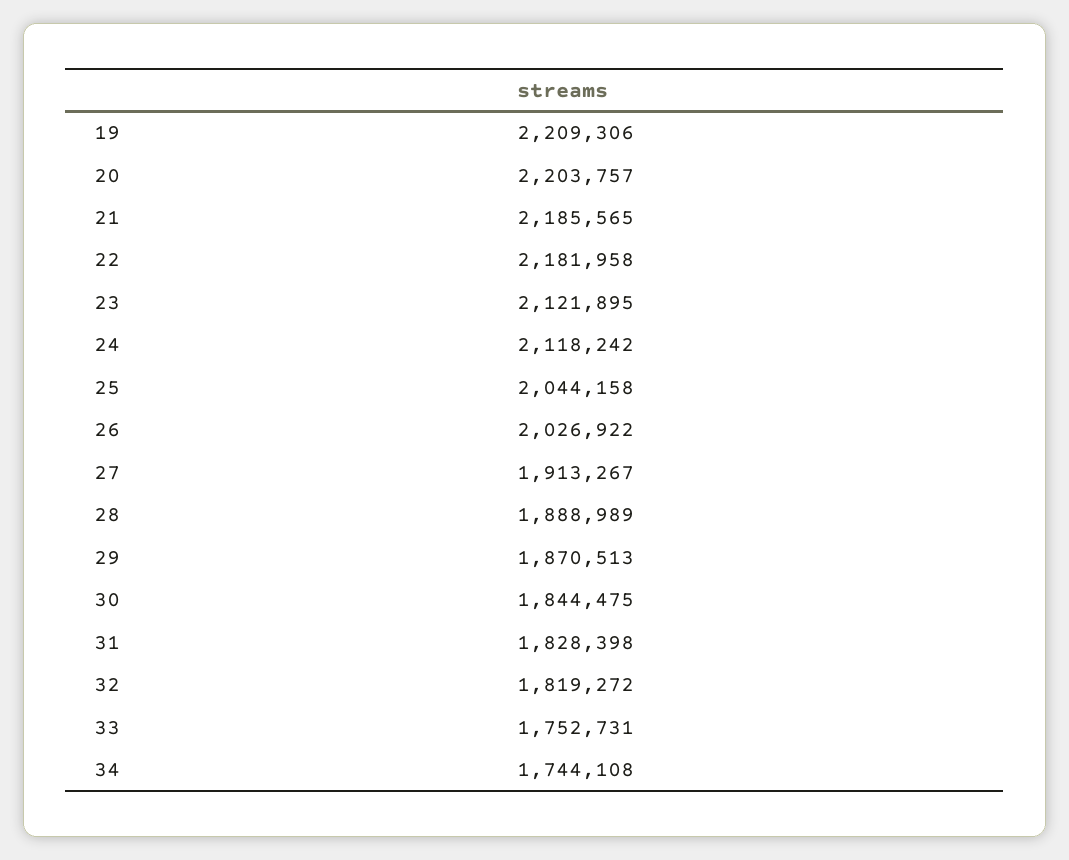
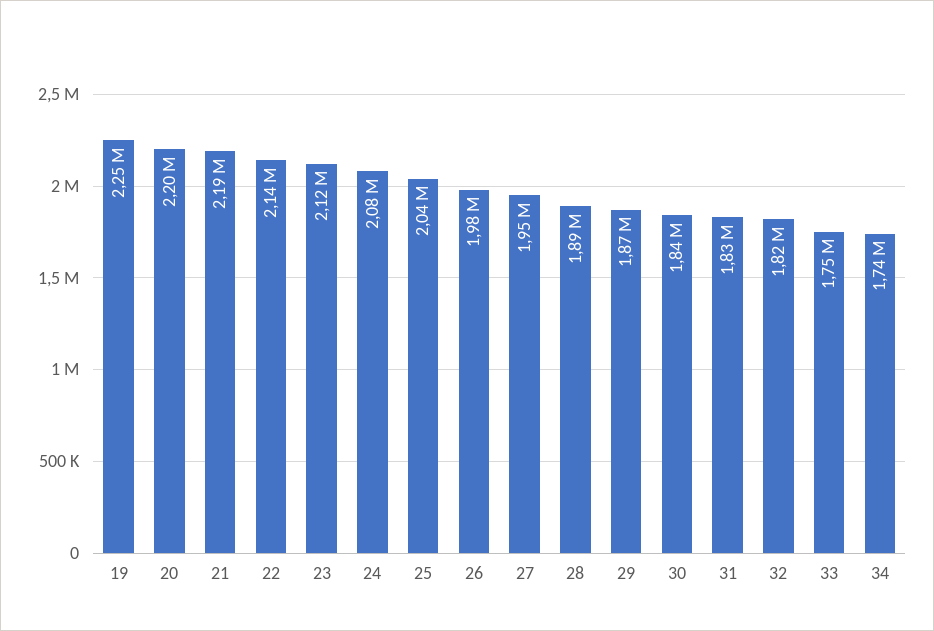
  {
-   "19": 2209306,
+   "19": 2250000,
    "20": 2203757,
    "21": 2185565,
-   "22": 2181958,
+   "22": 2140000,
    "23": 2121895,
-   "24": 2118242,
+   "24": 2080000,
    "25": 2044158,
-   "26": 2026922,
+   "26": 1980000,
-   "27": 1913267,
+   "27": 1950000,
    "28": 1888989,
    "29": 1870513,
    "30": 1844475,
    "31": 1828398,
    "32": 1819272,
    "33": 1752731,
    "34": 1744108
  }

